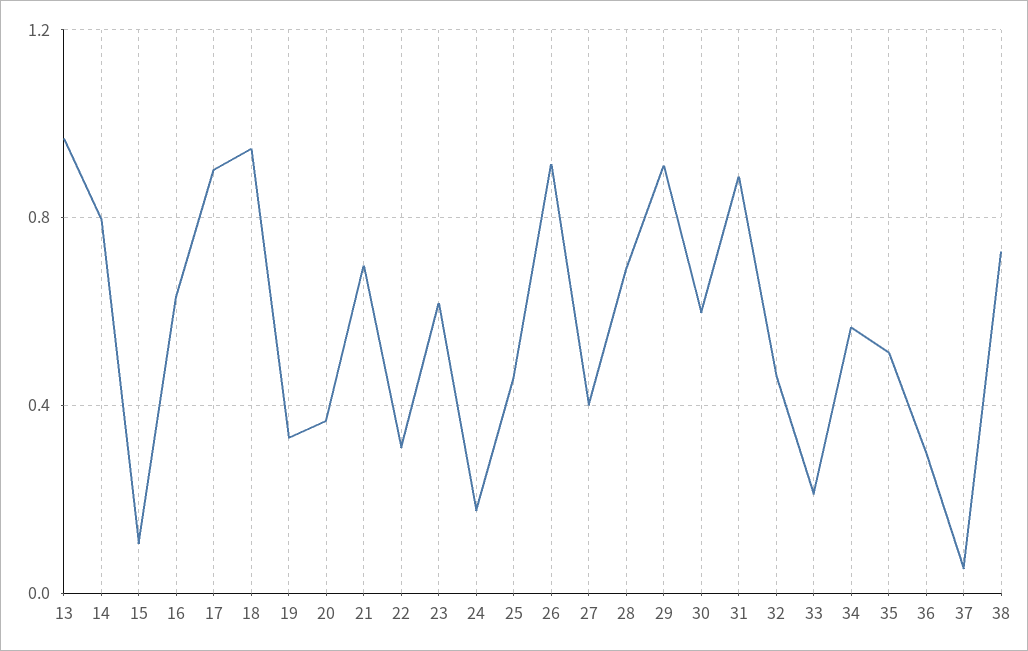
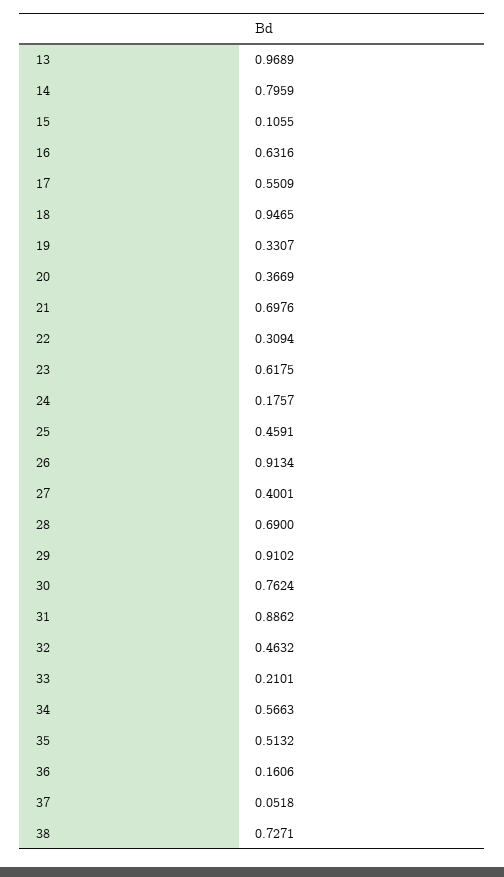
  {
    "13": 0.9689,
    "14": 0.7959,
    "15": 0.1055,
    "16": 0.6316,
-   "17": 0.9,
+   "17": 0.5509,
    "18": 0.9465,
    "19": 0.3307,
    "20": 0.3669,
    "21": 0.6976,
    "22": 0.3094,
    "23": 0.6175,
    "24": 0.1757,
    "25": 0.4591,
    "26": 0.9134,
    "27": 0.4001,
    "28": 0.69,
    "29": 0.9102,
-   "30": 0.6,
+   "30": 0.7624,
    "31": 0.8862,
    "32": 0.4632,
    "33": 0.2101,
    "34": 0.5663,
    "35": 0.5132,
-   "36": 0.3,
+   "36": 0.1606,
    "37": 0.0518,
    "38": 0.7271
  }

